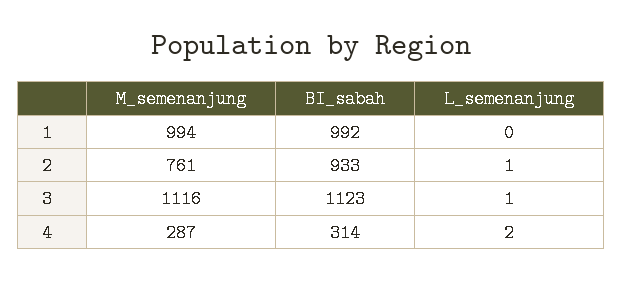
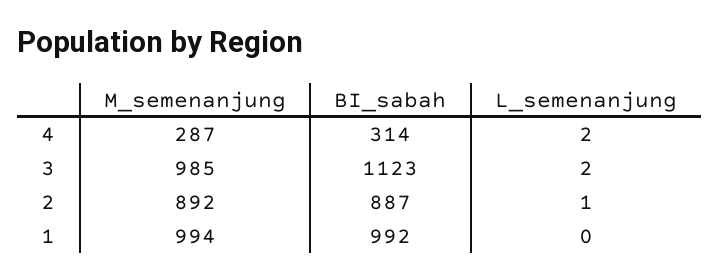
  {
    "M_semenanjung": {
      "1": 994,
-     "2": 761,
+     "2": 892,
-     "3": 1116,
+     "3": 985,
      "4": 287
    },
    "BI_sabah": {
      "1": 992,
-     "2": 933,
+     "2": 887,
      "3": 1123,
      "4": 314
    },
    "L_semenanjung": {
      "1": 0,
      "2": 1,
-     "3": 1,
+     "3": 2,
      "4": 2
    }
  }

